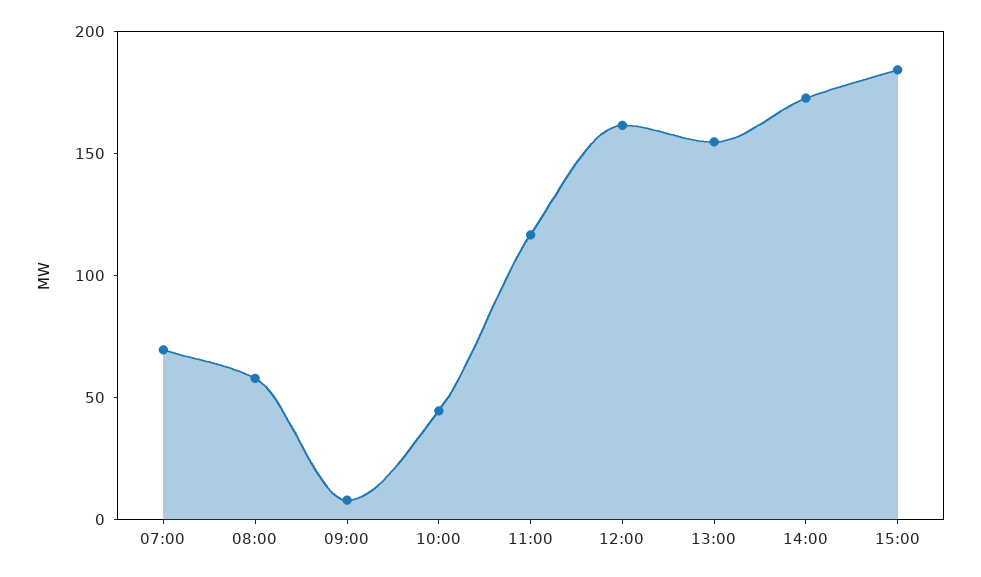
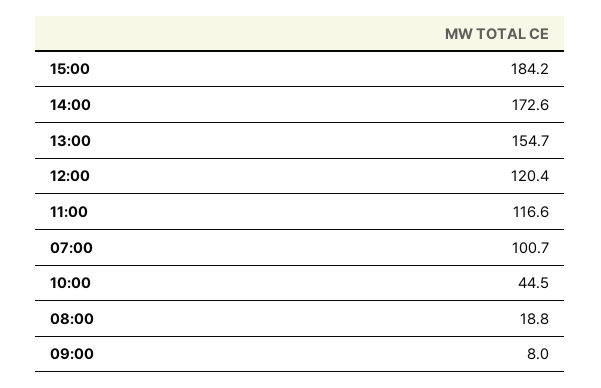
  {
-   "07:00": 70,
+   "07:00": 100.7,
-   "08:00": 60,
+   "08:00": 18.8,
    "09:00": 8,
    "10:00": 44.5,
    "11:00": 116.6,
-   "12:00": 160,
+   "12:00": 120.4,
    "13:00": 154.7,
    "14:00": 172.6,
    "15:00": 184.2
  }

